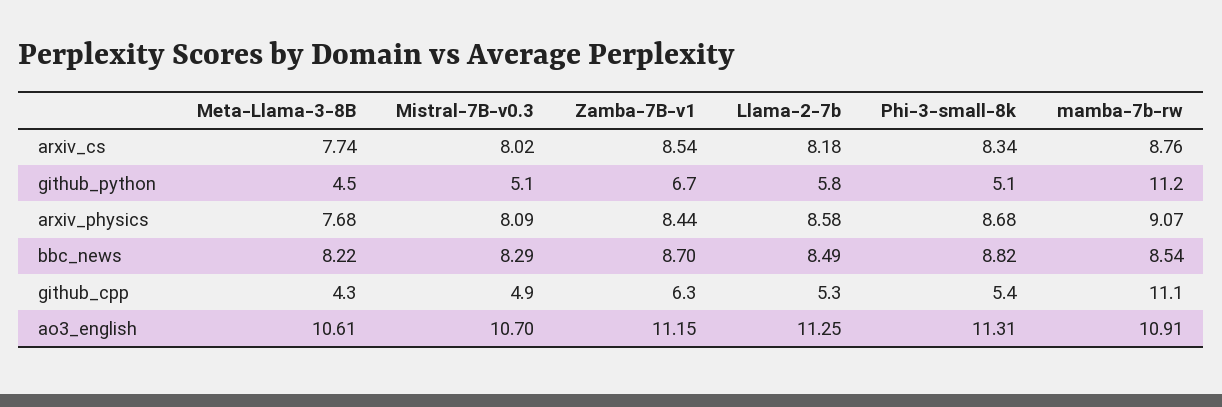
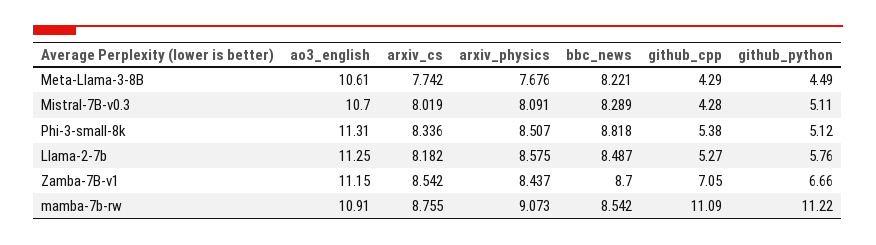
  {
    "Meta-Llama-3-8B": {
      "arxiv_cs": 7.742,
      "github_python": 4.49,
      "arxiv_physics": 7.676,
      "bbc_news": 8.221,
      "github_cpp": 4.29,
      "ao3_english": 10.61
    },
    "Mistral-7B-v0.3": {
      "arxiv_cs": 8.019,
      "github_python": 5.11,
      "arxiv_physics": 8.091,
      "bbc_news": 8.289,
-     "github_cpp": 4.9,
+     "github_cpp": 4.28,
      "ao3_english": 10.7
    },
    "Zamba-7B-v1": {
      "arxiv_cs": 8.542,
      "github_python": 6.66,
      "arxiv_physics": 8.437,
      "bbc_news": 8.7,
-     "github_cpp": 6.3,
+     "github_cpp": 7.05,
      "ao3_english": 11.15
    },
    "Llama-2-7b": {
      "arxiv_cs": 8.182,
      "github_python": 5.76,
      "arxiv_physics": 8.575,
      "bbc_news": 8.487,
      "github_cpp": 5.27,
      "ao3_english": 11.25
    },
    "Phi-3-small-8k": {
      "arxiv_cs": 8.336,
      "github_python": 5.12,
-     "arxiv_physics": 8.68,
+     "arxiv_physics": 8.507,
      "bbc_news": 8.818,
      "github_cpp": 5.38,
      "ao3_english": 11.31
    },
    "mamba-7b-rw": {
      "arxiv_cs": 8.755,
      "github_python": 11.22,
      "arxiv_physics": 9.073,
      "bbc_news": 8.542,
      "github_cpp": 11.09,
      "ao3_english": 10.91
    }
  }

